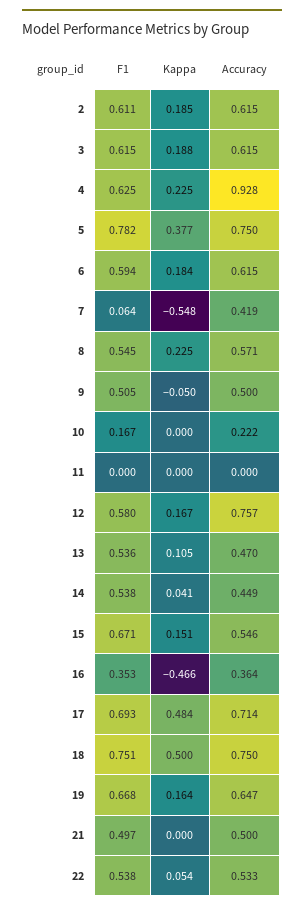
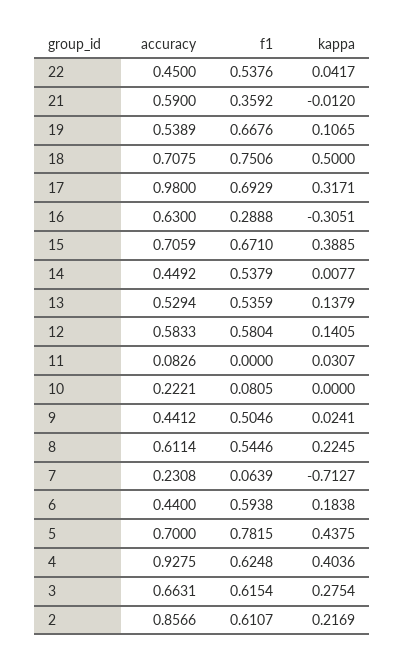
  {
    "F1": {
      "2": 0.6107,
      "3": 0.6154,
      "4": 0.6248,
      "5": 0.7815,
      "6": 0.5938,
      "7": 0.0639,
      "8": 0.5446,
      "9": 0.5046,
-     "10": 0.167,
+     "10": 0.0805,
      "11": 0,
      "12": 0.5804,
      "13": 0.5359,
      "14": 0.5379,
      "15": 0.671,
-     "16": 0.353,
+     "16": 0.2888,
      "17": 0.6929,
      "18": 0.7506,
      "19": 0.6676,
-     "21": 0.497,
+     "21": 0.3592,
      "22": 0.5376
    },
    "Kappa": {
-     "2": 0.185,
+     "2": 0.2169,
-     "3": 0.188,
+     "3": 0.2754,
-     "4": 0.225,
+     "4": 0.4036,
-     "5": 0.377,
+     "5": 0.4375,
      "6": 0.1838,
-     "7": -0.548,
+     "7": -0.7127,
      "8": 0.2245,
-     "9": -0.05,
+     "9": 0.0241,
      "10": 0,
-     "11": 0,
+     "11": 0.0307,
-     "12": 0.167,
+     "12": 0.1405,
-     "13": 0.105,
+     "13": 0.1379,
-     "14": 0.041,
+     "14": 0.0077,
-     "15": 0.151,
+     "15": 0.3885,
-     "16": -0.466,
+     "16": -0.3051,
-     "17": 0.484,
+     "17": 0.3171,
      "18": 0.5,
-     "19": 0.164,
+     "19": 0.1065,
-     "21": 0,
+     "21": -0.012,
-     "22": 0.054
+     "22": 0.0417
    },
    "Accuracy": {
-     "2": 0.615,
+     "2": 0.8566,
-     "3": 0.615,
+     "3": 0.6631,
      "4": 0.9275,
-     "5": 0.75,
+     "5": 0.7,
-     "6": 0.615,
+     "6": 0.44,
-     "7": 0.419,
+     "7": 0.2308,
-     "8": 0.571,
+     "8": 0.6114,
-     "9": 0.5,
+     "9": 0.4412,
      "10": 0.2221,
-     "11": 0,
+     "11": 0.0826,
-     "12": 0.757,
+     "12": 0.5833,
-     "13": 0.47,
+     "13": 0.5294,
      "14": 0.4492,
-     "15": 0.546,
+     "15": 0.7059,
-     "16": 0.364,
+     "16": 0.63,
-     "17": 0.714,
+     "17": 0.98,
-     "18": 0.75,
+     "18": 0.7075,
-     "19": 0.647,
+     "19": 0.5389,
-     "21": 0.5,
+     "21": 0.59,
-     "22": 0.533
+     "22": 0.45
    }
  }

